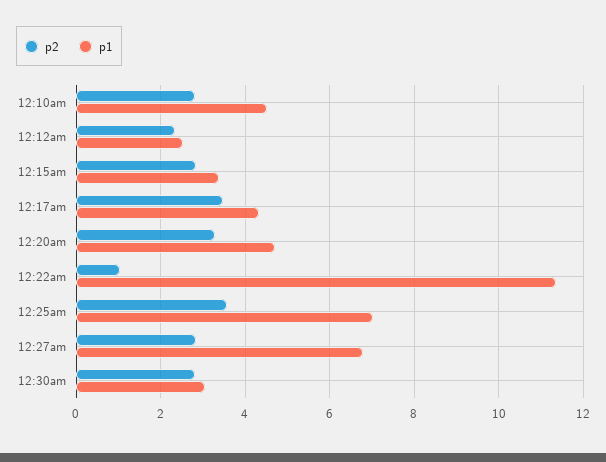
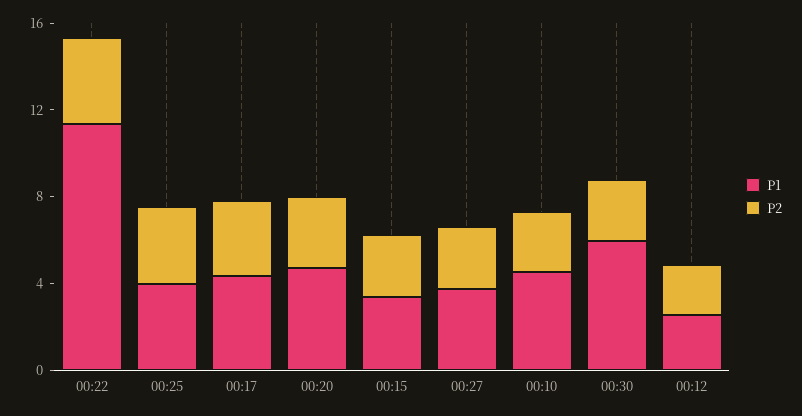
  {
    "p2": {
      "12:10am": 2.8,
      "12:12am": 2.4,
      "12:15am": 2.8,
      "12:17am": 3.4,
      "12:20am": 3.2,
-     "12:22am": 1,
+     "12:22am": 4,
      "12:25am": 3.6,
      "12:27am": 2.8,
      "12:30am": 2.8
    },
    "p1": {
      "12:10am": 4.6,
      "12:12am": 2.6,
      "12:15am": 3.4,
      "12:17am": 4.4,
      "12:20am": 4.8,
      "12:22am": 11.4,
-     "12:25am": 7,
+     "12:25am": 4,
-     "12:27am": 6.8,
+     "12:27am": 4,
-     "12:30am": 3
+     "12:30am": 6
    }
  }

